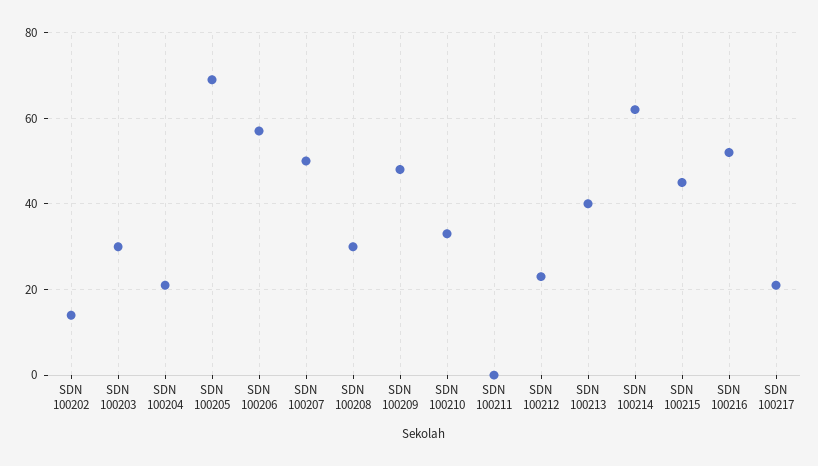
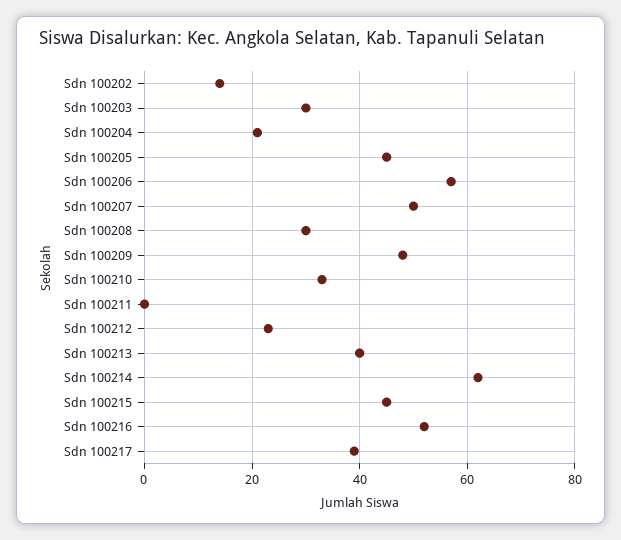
  {
    "SDN 100202": 15,
    "SDN 100203": 30,
    "SDN 100204": 20,
-   "SDN 100205": 70,
+   "SDN 100205": 45,
    "SDN 100206": 55,
    "SDN 100207": 50,
    "SDN 100208": 30,
    "SDN 100209": 50,
    "SDN 100210": 35,
    "SDN 100211": 0,
    "SDN 100212": 25,
    "SDN 100213": 40,
    "SDN 100214": 60,
    "SDN 100215": 45,
    "SDN 100216": 50,
-   "SDN 100217": 20
+   "SDN 100217": 40
  }

